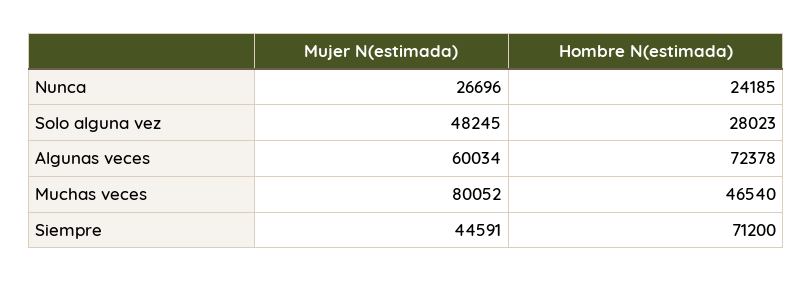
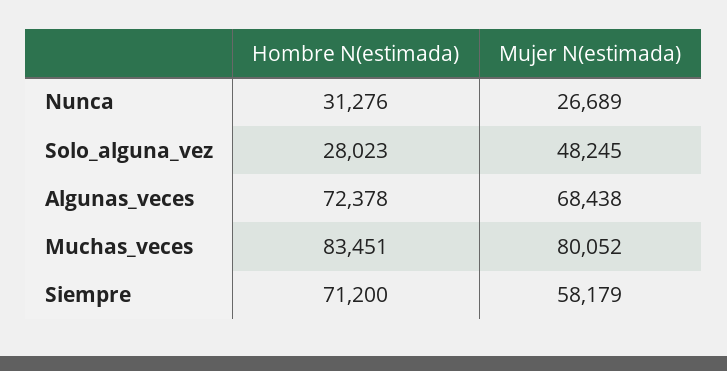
  {
    "Mujer N(estimada)": {
-     "Nunca": 26696,
+     "Nunca": 26689,
      "Solo alguna vez": 48245,
-     "Algunas veces": 60034,
+     "Algunas veces": 68438,
      "Muchas veces": 80052,
-     "Siempre": 44591
+     "Siempre": 58179
    },
    "Hombre N(estimada)": {
-     "Nunca": 24185,
+     "Nunca": 31276,
      "Solo alguna vez": 28023,
      "Algunas veces": 72378,
-     "Muchas veces": 46540,
+     "Muchas veces": 83451,
      "Siempre": 71200
    }
  }

